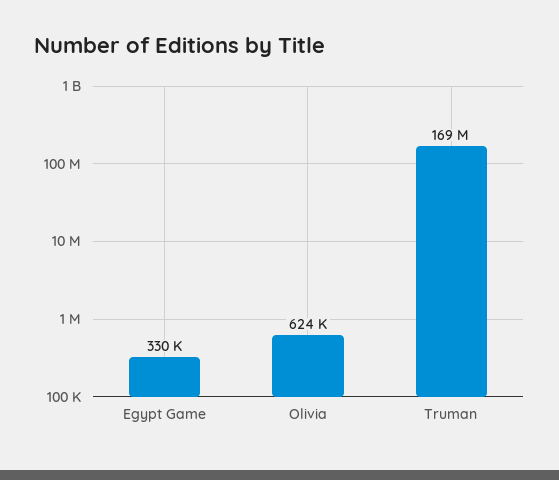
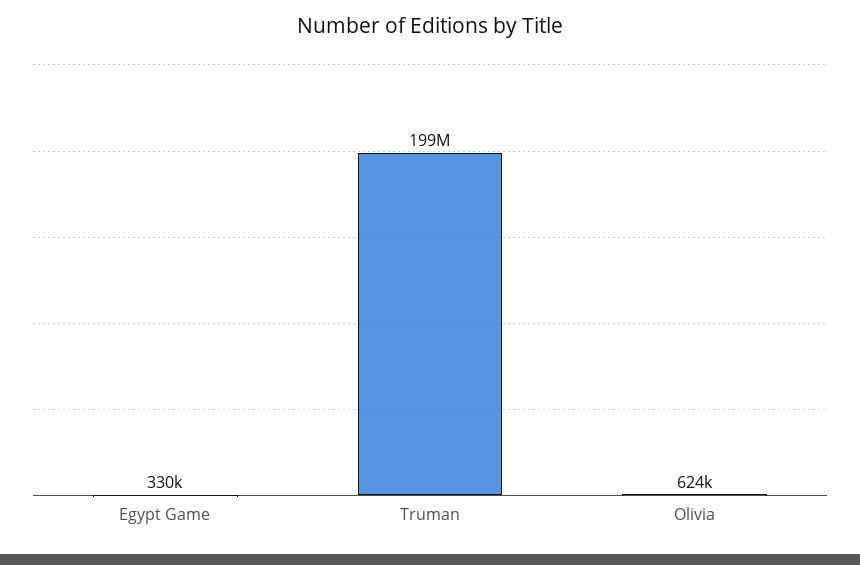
  {
    "Egypt Game": 330000,
    "Olivia": 624000,
-   "Truman": 169000000
+   "Truman": 199000000
  }

